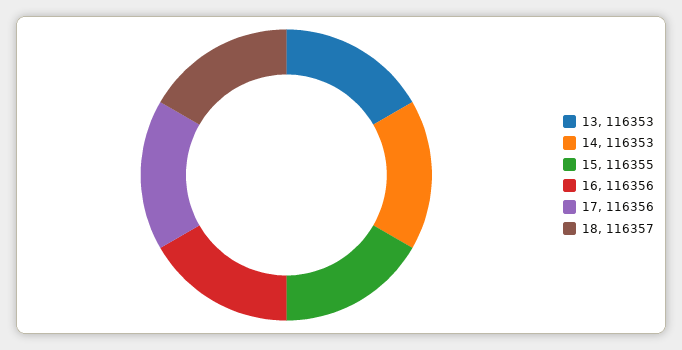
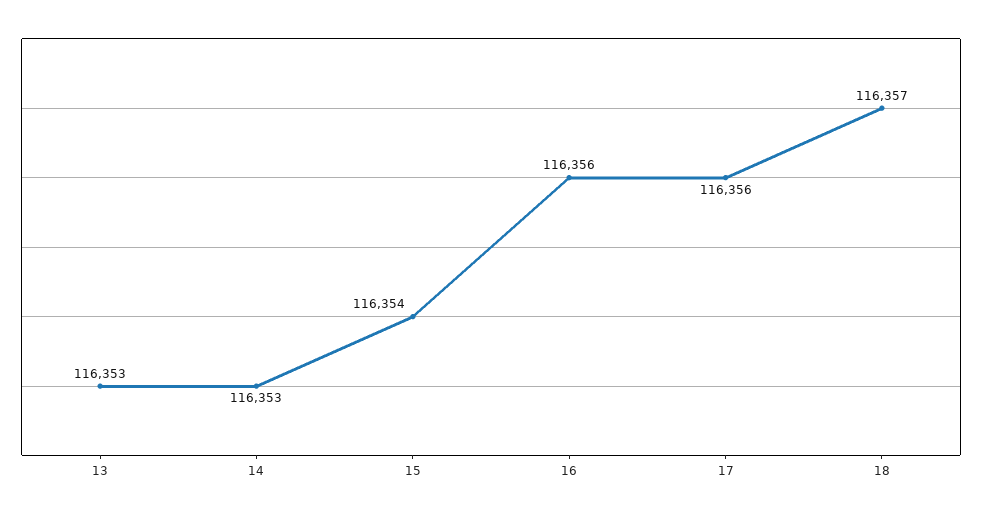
  {
    "13": 116353,
    "14": 116353,
-   "15": 116355,
+   "15": 116354,
    "16": 116356,
    "17": 116356,
    "18": 116357
  }

